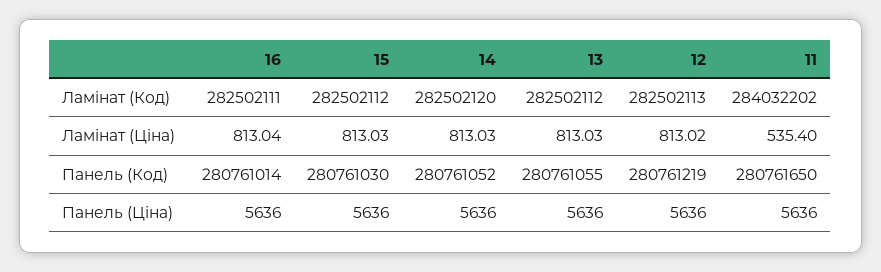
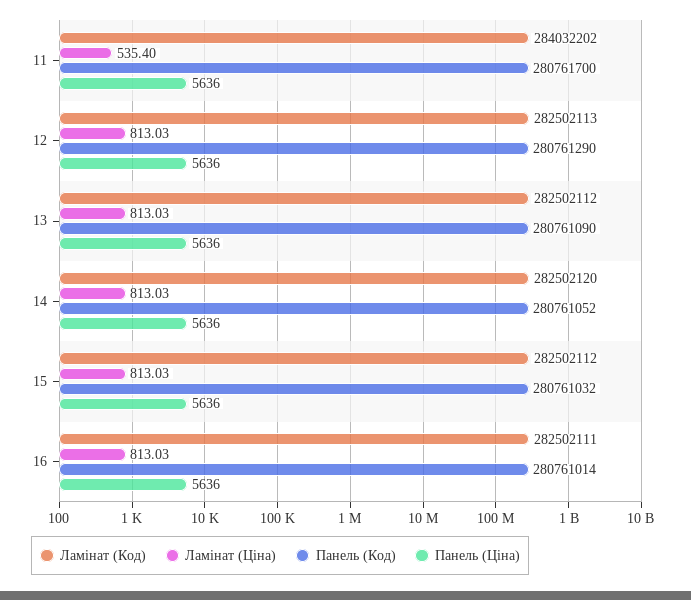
  {
    "Ламінат (Код)": {
      "16": 282502111,
      "15": 282502112,
      "14": 282502120,
      "13": 282502112,
      "12": 282502113,
      "11": 284032202
    },
    "Ламінат (Ціна)": {
-     "16": 813.04,
+     "16": 813.03,
      "15": 813.03,
      "14": 813.03,
      "13": 813.03,
-     "12": 813.02,
+     "12": 813.03,
      "11": 535.4
    },
    "Панель (Код)": {
      "16": 280761014,
-     "15": 280761030,
+     "15": 280761032,
      "14": 280761052,
-     "13": 280761055,
+     "13": 280761090,
-     "12": 280761219,
+     "12": 280761290,
-     "11": 280761650
+     "11": 280761700
    },
    "Панель (Ціна)": {
      "16": 5636,
      "15": 5636,
      "14": 5636,
      "13": 5636,
      "12": 5636,
      "11": 5636
    }
  }

